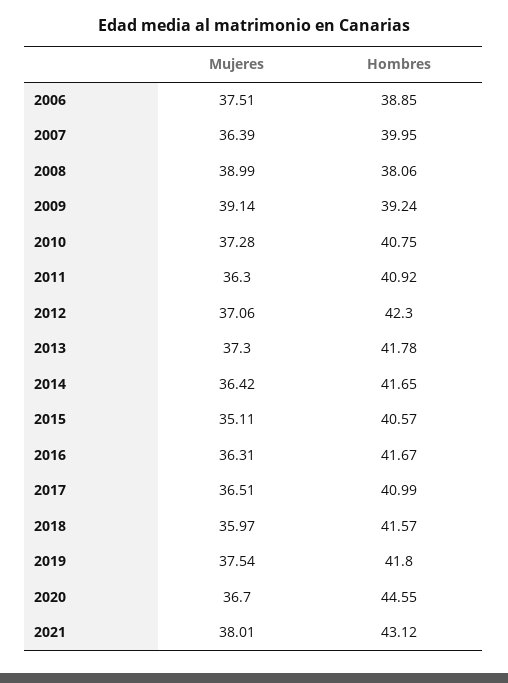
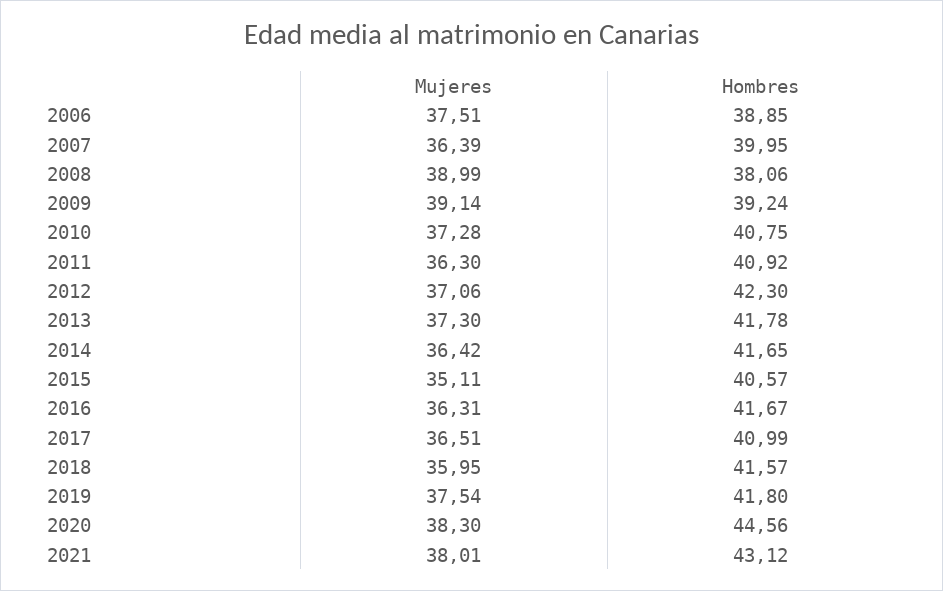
  {
    "Mujeres": {
      "2006": 37.51,
      "2007": 36.39,
      "2008": 38.99,
      "2009": 39.14,
      "2010": 37.28,
      "2011": 36.3,
      "2012": 37.06,
      "2013": 37.3,
      "2014": 36.42,
      "2015": 35.11,
      "2016": 36.31,
      "2017": 36.51,
-     "2018": 35.97,
+     "2018": 35.95,
      "2019": 37.54,
-     "2020": 36.7,
+     "2020": 38.3,
      "2021": 38.01
    },
    "Hombres": {
      "2006": 38.85,
      "2007": 39.95,
      "2008": 38.06,
      "2009": 39.24,
      "2010": 40.75,
      "2011": 40.92,
      "2012": 42.3,
      "2013": 41.78,
      "2014": 41.65,
      "2015": 40.57,
      "2016": 41.67,
      "2017": 40.99,
      "2018": 41.57,
      "2019": 41.8,
-     "2020": 44.55,
+     "2020": 44.56,
      "2021": 43.12
    }
  }

